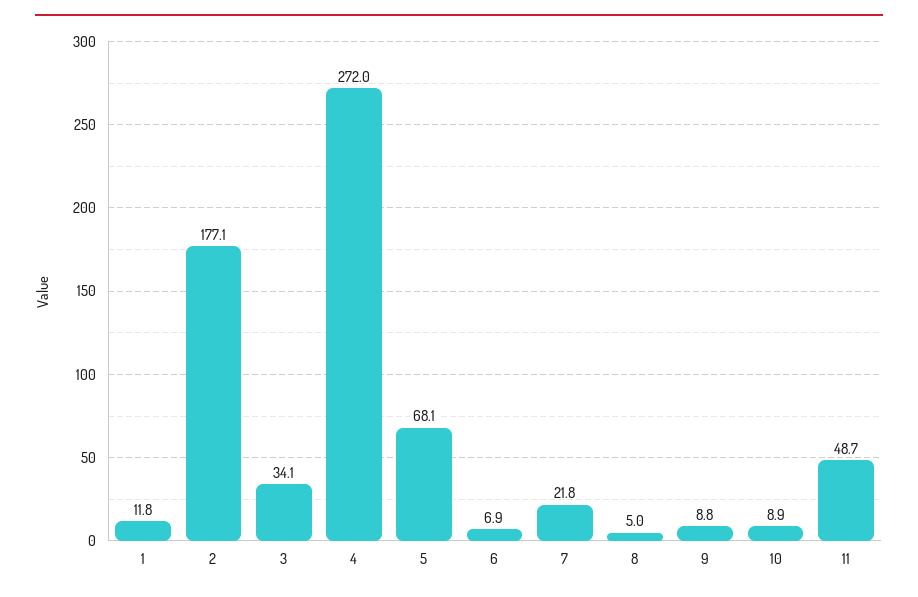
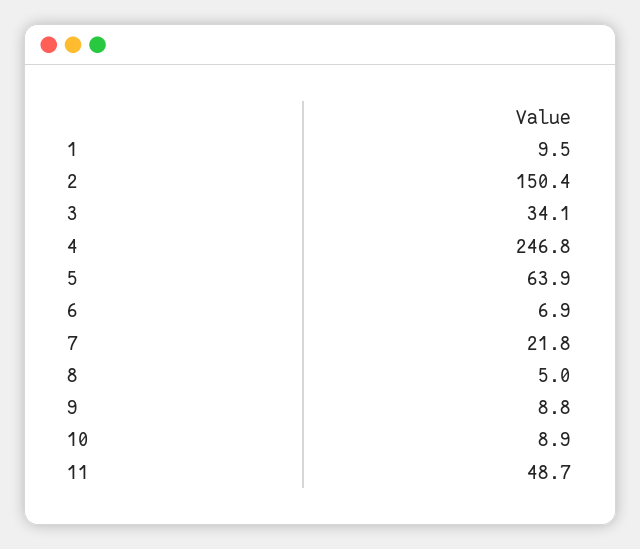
  {
-   "1": 11.8,
+   "1": 9.5,
-   "2": 177.1,
+   "2": 150.4,
    "3": 34.1,
-   "4": 272,
+   "4": 246.8,
-   "5": 68.1,
+   "5": 63.9,
    "6": 6.9,
    "7": 21.8,
    "8": 5,
    "9": 8.8,
    "10": 8.9,
    "11": 48.7
  }

